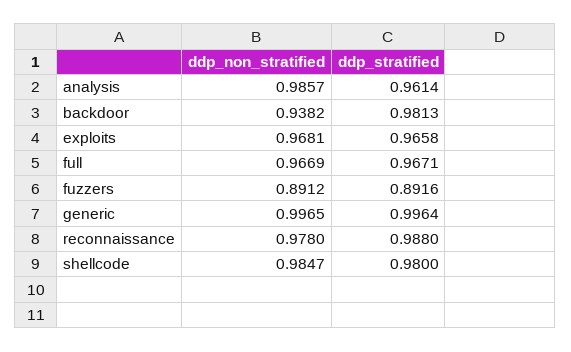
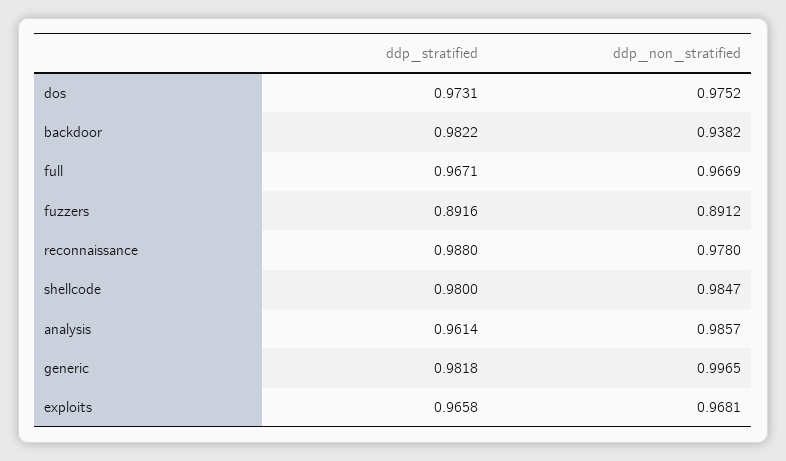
  {
    "ddp_non_stratified": {
      "analysis": 0.9857,
      "backdoor": 0.9382,
      "exploits": 0.9681,
      "full": 0.9669,
      "fuzzers": 0.8912,
      "generic": 0.9965,
      "reconnaissance": 0.978,
-     "shellcode": 0.9847
+     "shellcode": 0.9847,
+     "dos": 0.9752
    },
    "ddp_stratified": {
      "analysis": 0.9614,
-     "backdoor": 0.9813,
+     "backdoor": 0.9822,
      "exploits": 0.9658,
      "full": 0.9671,
      "fuzzers": 0.8916,
-     "generic": 0.9964,
+     "generic": 0.9818,
      "reconnaissance": 0.988,
-     "shellcode": 0.98
+     "shellcode": 0.98,
+     "dos": 0.9731
    }
  }

